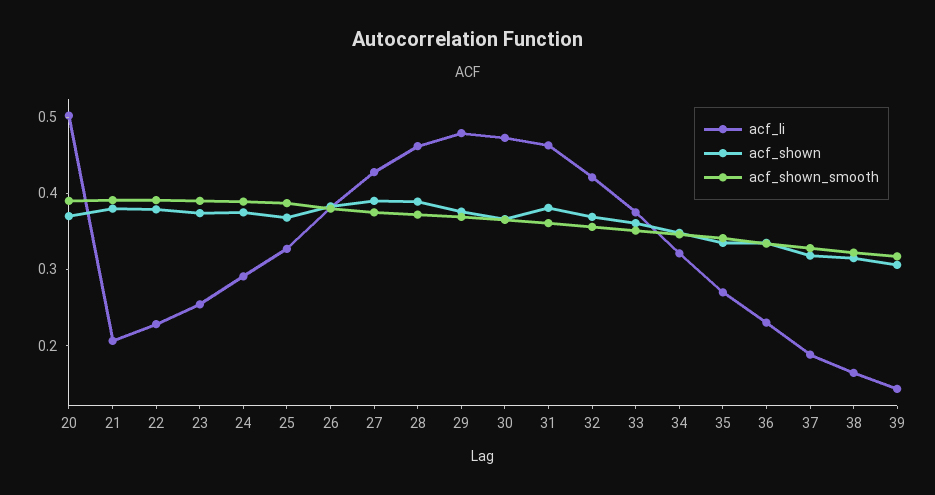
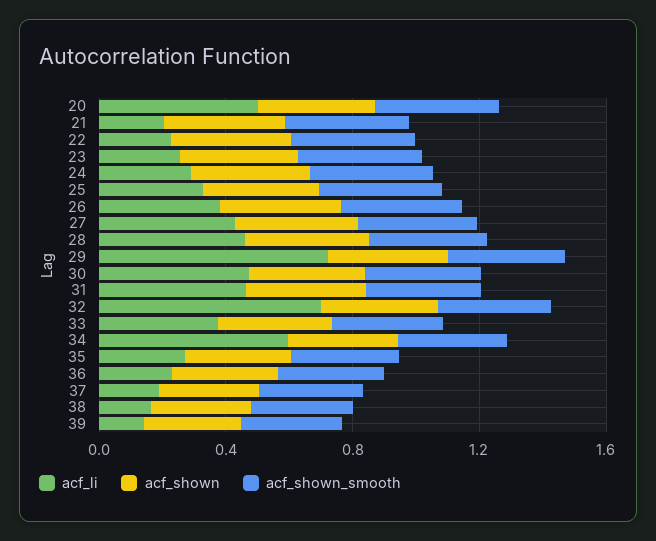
  {
    "acf_li": {
      "20": 0.5,
      "21": 0.2,
      "22": 0.22,
      "23": 0.26,
      "24": 0.3,
      "25": 0.32,
      "26": 0.38,
      "27": 0.42,
      "28": 0.46,
-     "29": 0.48,
+     "29": 0.7,
      "30": 0.48,
      "31": 0.46,
-     "32": 0.42,
+     "32": 0.7,
      "33": 0.38,
-     "34": 0.32,
+     "34": 0.6,
      "35": 0.28,
      "36": 0.24,
      "37": 0.18,
      "38": 0.16,
      "39": 0.14
    },
    "acf_shown": {
      "20": 0.38,
      "21": 0.38,
      "22": 0.38,
      "23": 0.38,
      "24": 0.38,
      "25": 0.36,
      "26": 0.38,
      "27": 0.4,
      "28": 0.38,
      "29": 0.38,
      "30": 0.36,
      "31": 0.38,
      "32": 0.36,
      "33": 0.36,
      "34": 0.34,
      "35": 0.34,
      "36": 0.34,
      "37": 0.32,
      "38": 0.32,
      "39": 0.3
    },
    "acf_shown_smooth": {
      "20": 0.4,
      "21": 0.4,
      "22": 0.4,
      "23": 0.4,
      "24": 0.38,
      "25": 0.38,
      "26": 0.38,
      "27": 0.38,
      "28": 0.38,
      "29": 0.36,
      "30": 0.36,
      "31": 0.36,
      "32": 0.36,
      "33": 0.36,
      "34": 0.34,
      "35": 0.34,
      "36": 0.34,
      "37": 0.32,
      "38": 0.32,
      "39": 0.32
    }
  }

